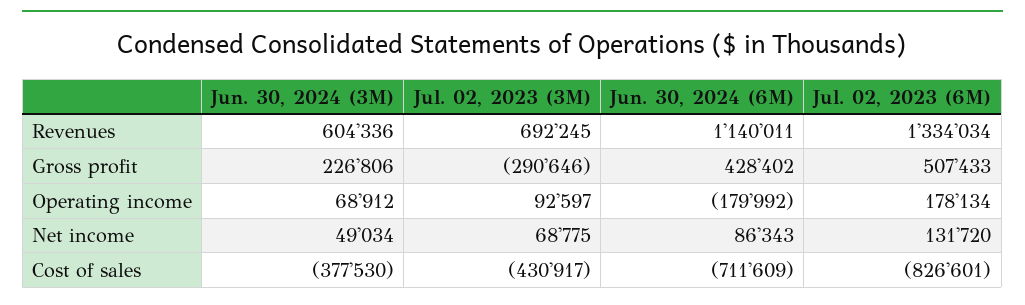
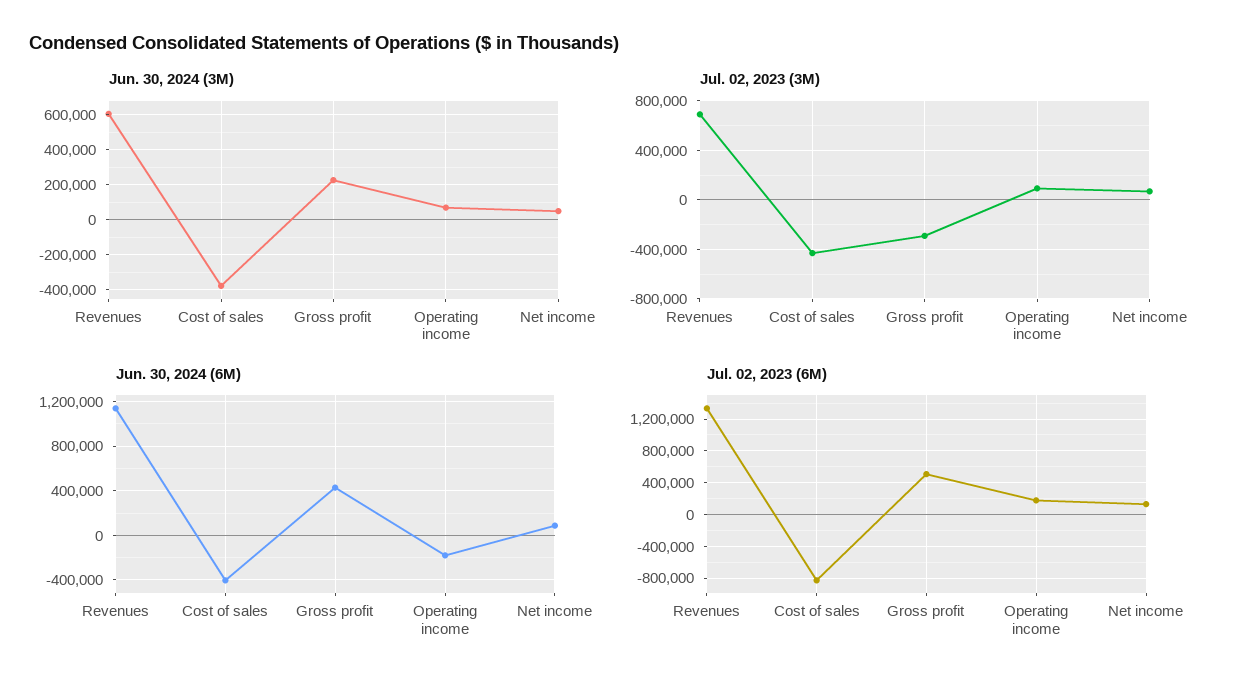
  {
    "Jun. 30, 2024 (3M)": {
      "Revenues": 604336,
      "Gross profit": 226806,
      "Operating income": 68912,
      "Net income": 49034,
      "Cost of sales": -377530
    },
    "Jul. 02, 2023 (3M)": {
      "Revenues": 692245,
      "Gross profit": -290646,
      "Operating income": 92597,
      "Net income": 68775,
      "Cost of sales": -430917
    },
    "Jun. 30, 2024 (6M)": {
      "Revenues": 1140011,
      "Gross profit": 428402,
      "Operating income": -179992,
      "Net income": 86343,
-     "Cost of sales": -711609
+     "Cost of sales": -400000
    },
    "Jul. 02, 2023 (6M)": {
      "Revenues": 1334034,
      "Gross profit": 507433,
      "Operating income": 178134,
      "Net income": 131720,
      "Cost of sales": -826601
    }
  }

